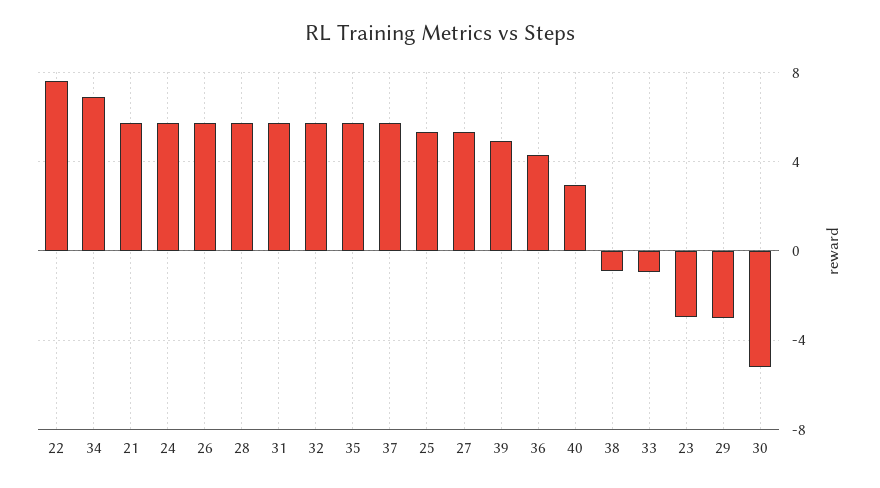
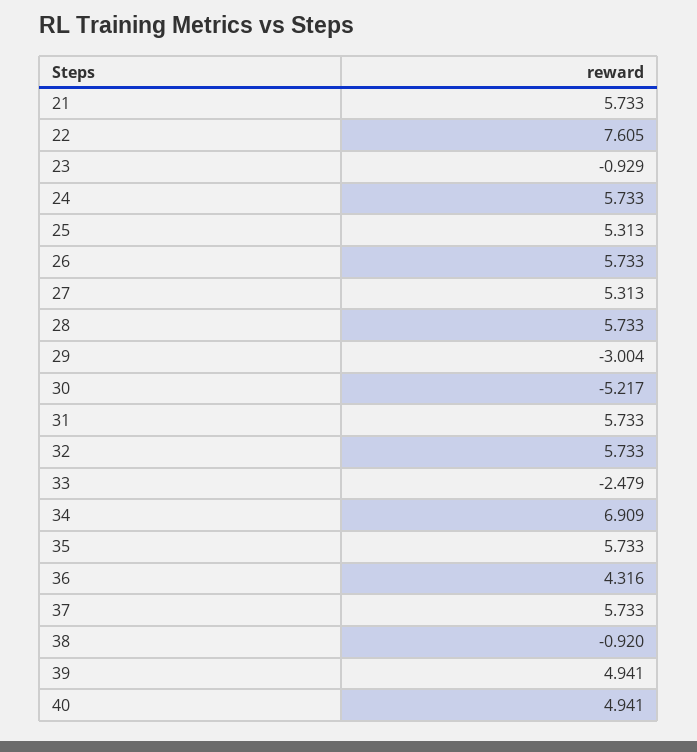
  {
    "22": 7.605,
    "34": 6.909,
    "21": 5.733,
    "24": 5.733,
    "26": 5.733,
    "28": 5.733,
    "31": 5.733,
    "32": 5.733,
    "35": 5.733,
    "37": 5.733,
    "25": 5.313,
    "27": 5.313,
    "39": 4.941,
    "36": 4.316,
-   "40": 3,
+   "40": 4.941,
    "38": -0.92,
-   "33": -1,
+   "33": -2.479,
-   "23": -3,
+   "23": -0.929,
    "29": -3.004,
    "30": -5.217
  }

